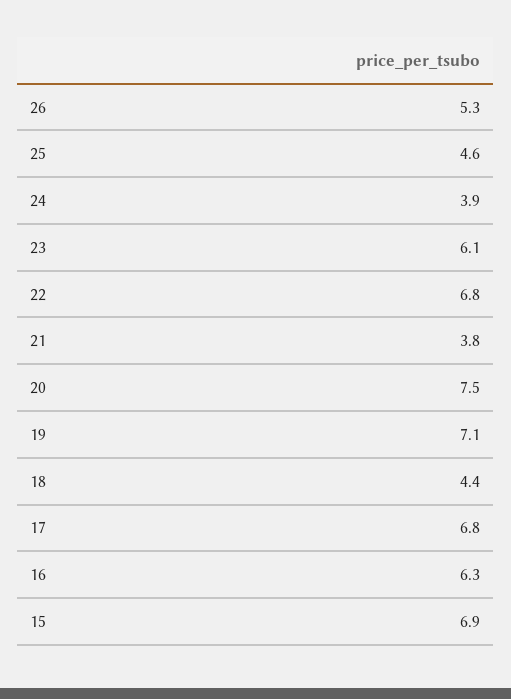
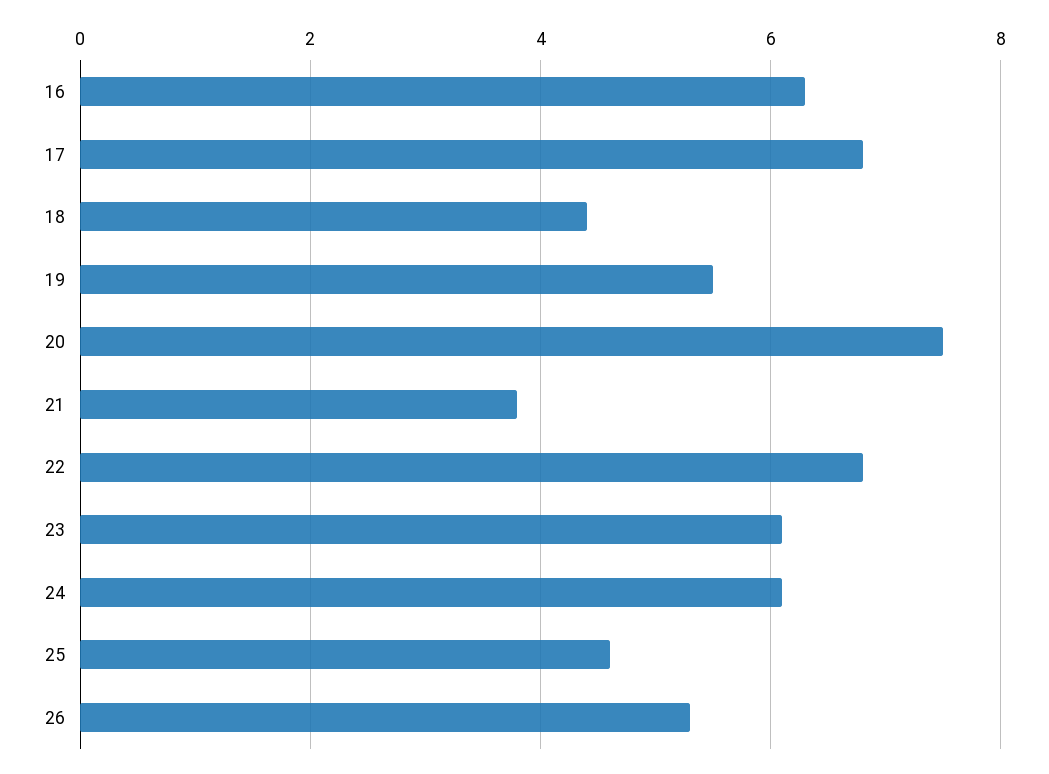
  {
    "26": 5.3,
    "25": 4.6,
-   "24": 3.9,
+   "24": 6,
    "23": 6.1,
    "22": 6.8,
    "21": 3.8,
    "20": 7.5,
-   "19": 7.1,
+   "19": 5.5,
    "18": 4.4,
    "17": 6.8,
-   "16": 6.3,
+   "16": 6.3
-   "15": 6.9
  }

